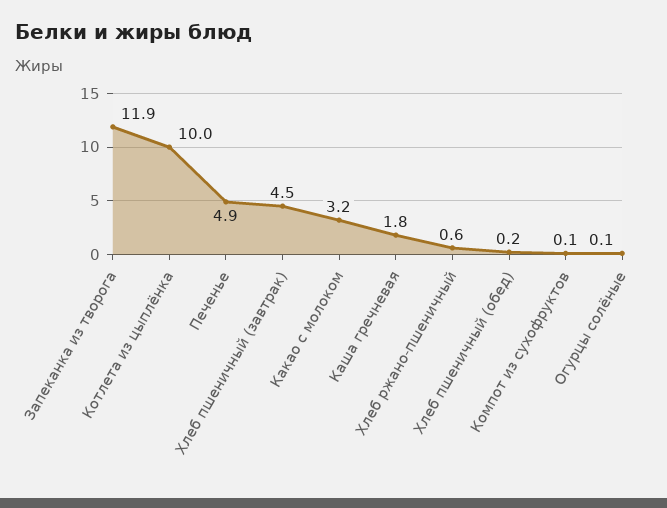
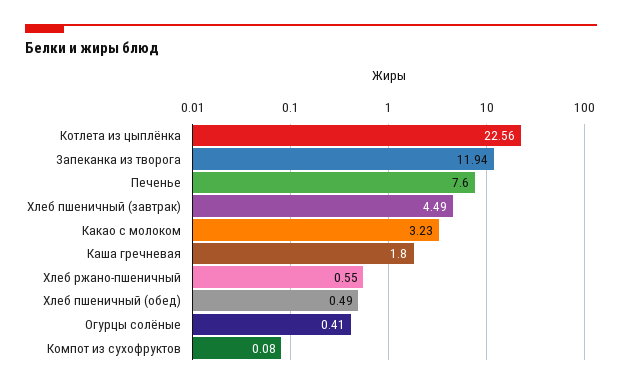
  {
    "Запеканка из творога": 11.94,
-   "Котлета из цыплёнка": 10,
+   "Котлета из цыплёнка": 22.56,
-   "Печенье": 4.9,
+   "Печенье": 7.6,
    "Хлеб пшеничный (завтрак)": 4.49,
    "Какао с молоком": 3.23,
    "Каша гречневая": 1.8,
    "Хлеб ржано-пшеничный": 0.55,
-   "Хлеб пшеничный (обед)": 0.2,
+   "Хлеб пшеничный (обед)": 0.49,
    "Компот из сухофруктов": 0.08,
-   "Огурцы солёные": 0.1
+   "Огурцы солёные": 0.41
  }

